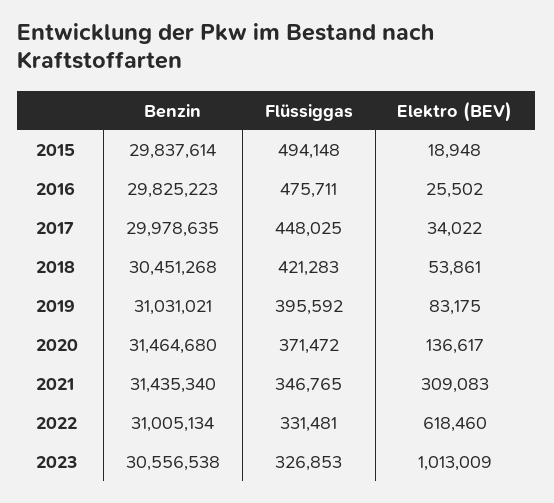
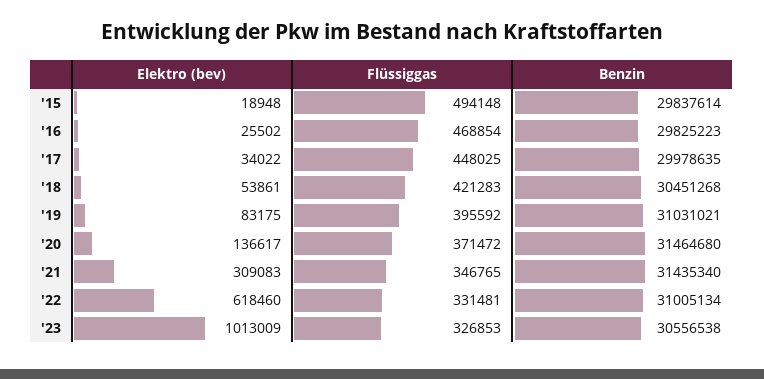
  {
    "Benzin": {
      "2015": 29837614,
      "2016": 29825223,
      "2017": 29978635,
      "2018": 30451268,
      "2019": 31031021,
      "2020": 31464680,
      "2021": 31435340,
      "2022": 31005134,
      "2023": 30556538
    },
    "Flüssiggas": {
      "2015": 494148,
-     "2016": 475711,
+     "2016": 468854,
      "2017": 448025,
      "2018": 421283,
      "2019": 395592,
      "2020": 371472,
      "2021": 346765,
      "2022": 331481,
      "2023": 326853
    },
    "Elektro (BEV)": {
      "2015": 18948,
      "2016": 25502,
      "2017": 34022,
      "2018": 53861,
      "2019": 83175,
      "2020": 136617,
      "2021": 309083,
      "2022": 618460,
      "2023": 1013009
    }
  }

